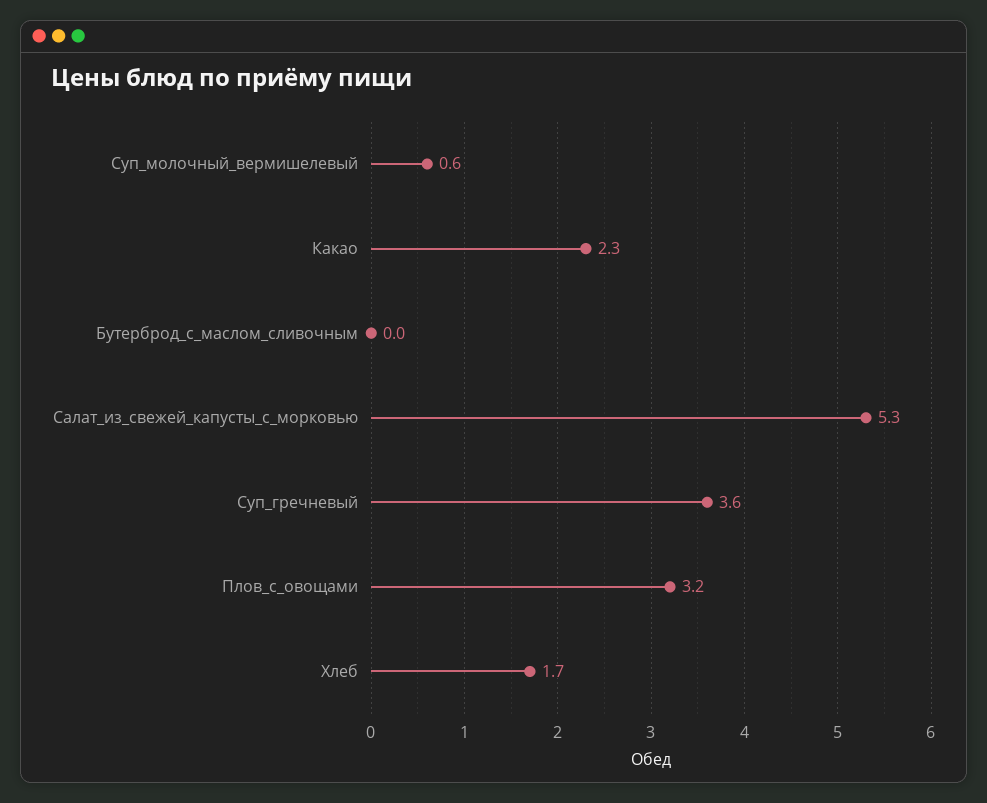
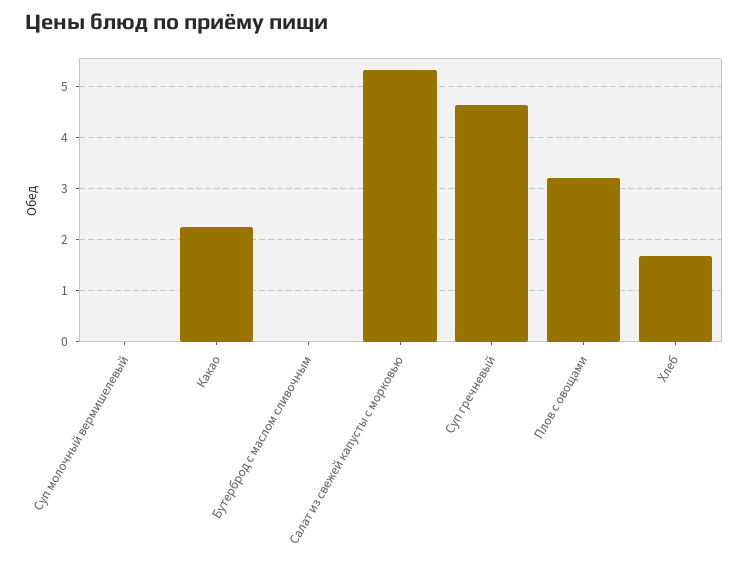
  {
-   "Суп_молочный_вермишелевый": 0.6,
+   "Суп_молочный_вермишелевый": 0,
    "Какао": 2.3,
    "Бутерброд_с_маслом_сливочным": 0,
    "Салат_из_свежей_капусты_с_морковью": 5.3,
-   "Суп_гречневый": 3.6,
+   "Суп_гречневый": 4.6,
    "Плов_с_овощами": 3.2,
    "Хлеб": 1.7
  }

